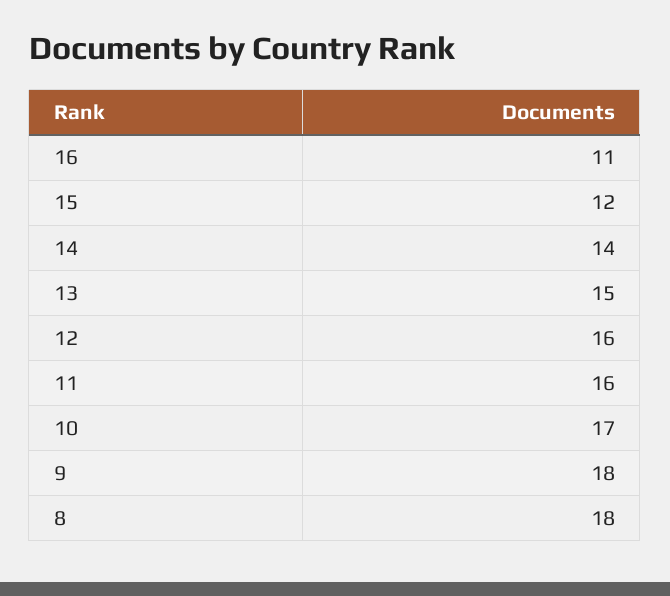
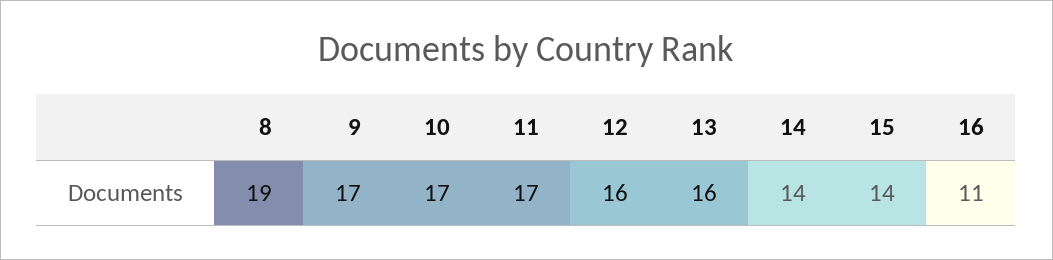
  {
    "16": 11,
-   "15": 12,
+   "15": 14,
    "14": 14,
-   "13": 15,
+   "13": 16,
    "12": 16,
-   "11": 16,
+   "11": 17,
    "10": 17,
-   "9": 18,
+   "9": 17,
-   "8": 18
+   "8": 19
  }

